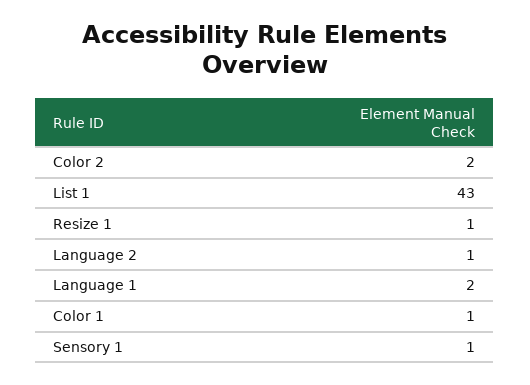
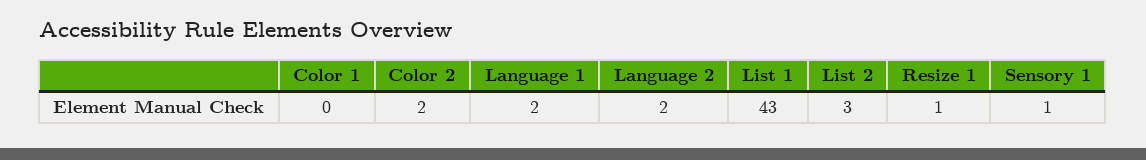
  {
    "Color 2": 2,
    "List 1": 43,
    "Resize 1": 1,
-   "Language 2": 1,
+   "Language 2": 2,
    "Language 1": 2,
-   "Color 1": 1,
+   "Color 1": 0,
-   "Sensory 1": 1
+   "Sensory 1": 1,
+   "List 2": 3
  }

